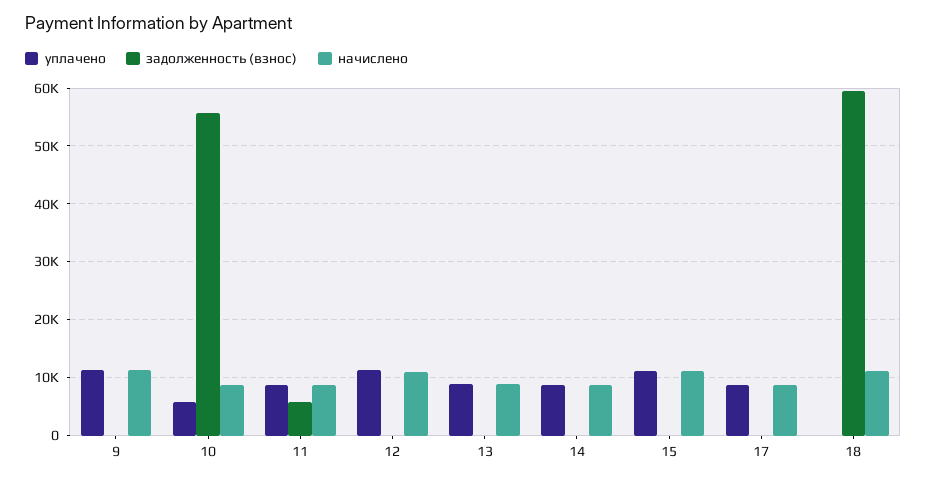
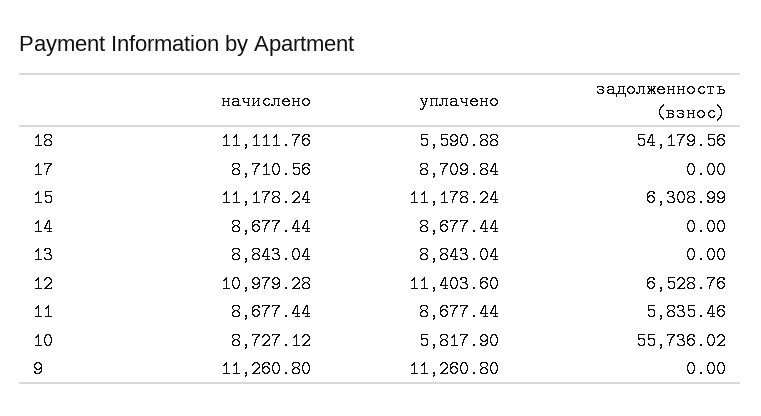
  {
    "уплачено": {
      "9": 11260.8,
      "10": 5817.9,
      "11": 8677.44,
      "12": 11403.6,
      "13": 8843.04,
      "14": 8677.44,
      "15": 11178.24,
      "17": 8709.84,
-     "18": 0
+     "18": 5590.88
    },
    "задолженность (взнос)": {
      "9": 0,
      "10": 55736.02,
      "11": 5835.46,
-     "12": 0,
+     "12": 6528.76,
      "13": 0,
      "14": 0,
-     "15": 0,
+     "15": 6308.99,
      "17": 0,
-     "18": 60000
+     "18": 54179.56
    },
    "начислено": {
      "9": 11260.8,
      "10": 8727.12,
      "11": 8677.44,
      "12": 10979.28,
      "13": 8843.04,
      "14": 8677.44,
      "15": 11178.24,
      "17": 8710.56,
      "18": 11111.76
    }
  }

